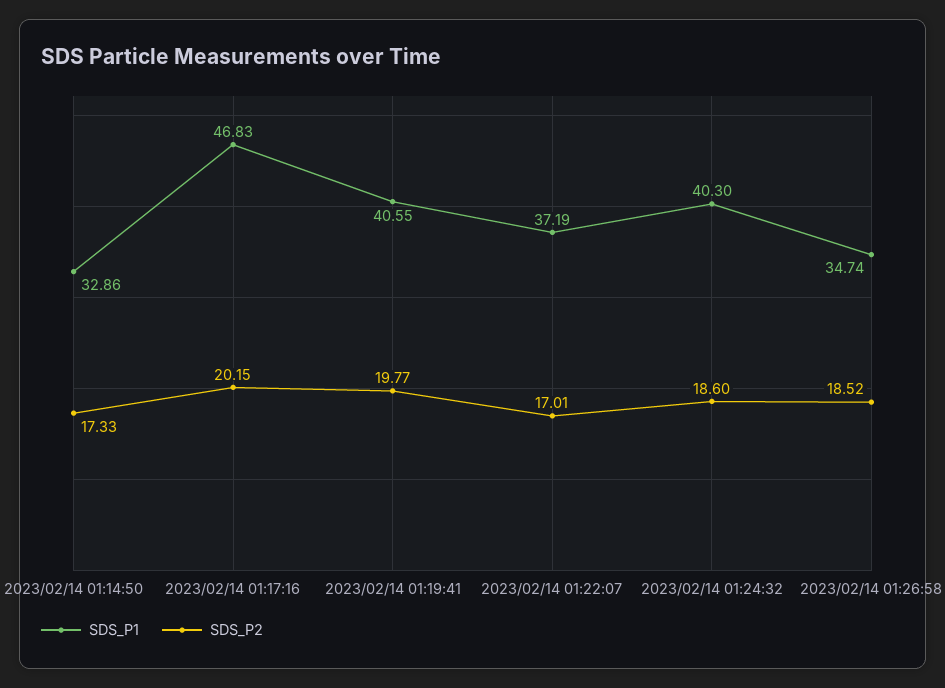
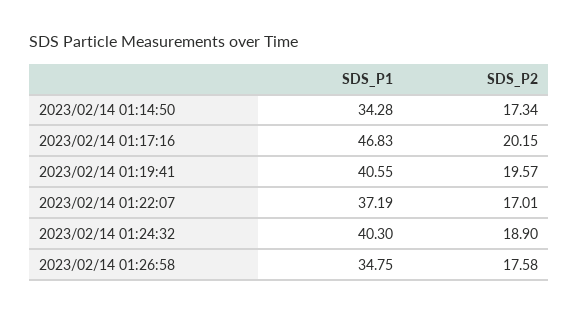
  {
    "SDS_P1": {
-     "2023/02/14 01:14:50": 32.86,
+     "2023/02/14 01:14:50": 34.28,
      "2023/02/14 01:17:16": 46.83,
      "2023/02/14 01:19:41": 40.55,
      "2023/02/14 01:22:07": 37.19,
      "2023/02/14 01:24:32": 40.3,
-     "2023/02/14 01:26:58": 34.74
+     "2023/02/14 01:26:58": 34.75
    },
    "SDS_P2": {
-     "2023/02/14 01:14:50": 17.33,
+     "2023/02/14 01:14:50": 17.34,
      "2023/02/14 01:17:16": 20.15,
-     "2023/02/14 01:19:41": 19.77,
+     "2023/02/14 01:19:41": 19.57,
      "2023/02/14 01:22:07": 17.01,
-     "2023/02/14 01:24:32": 18.6,
+     "2023/02/14 01:24:32": 18.9,
-     "2023/02/14 01:26:58": 18.52
+     "2023/02/14 01:26:58": 17.58
    }
  }

